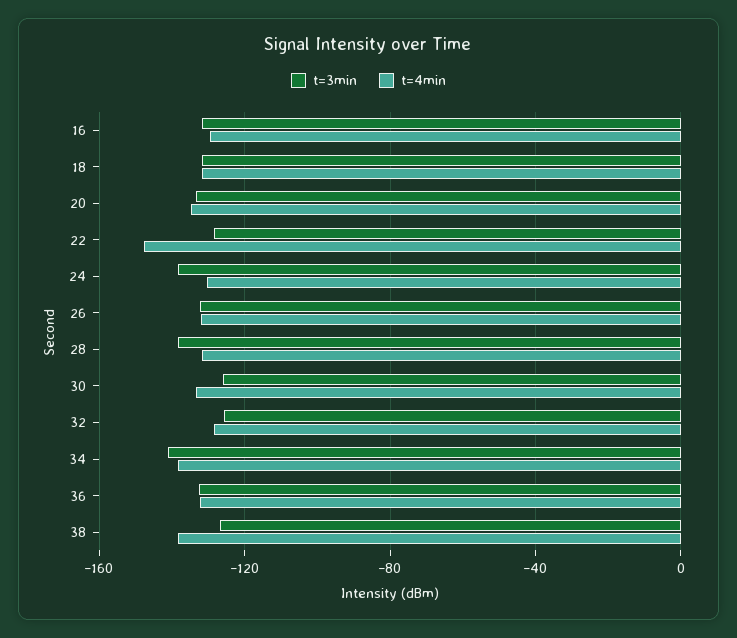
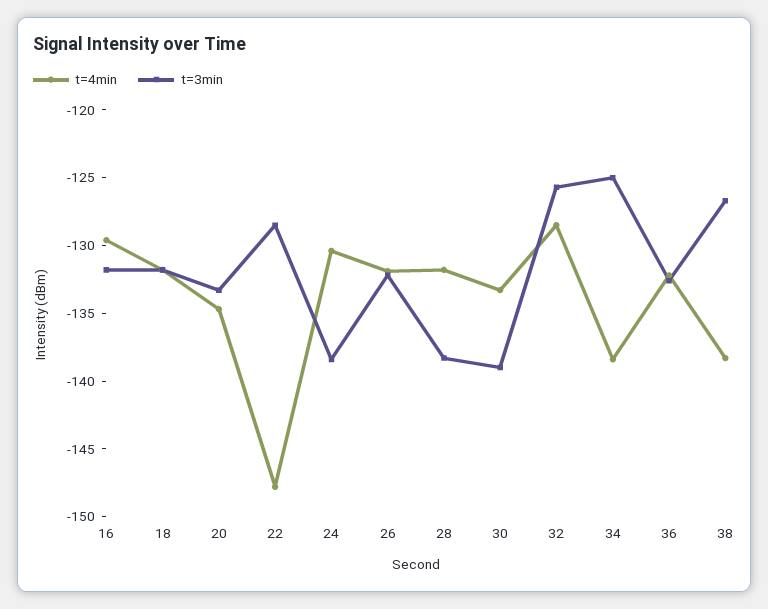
  {
    "t=3min": {
      "16": -132,
      "18": -132,
      "20": -133,
      "22": -129,
      "24": -138,
      "26": -132,
      "28": -138,
-     "30": -125,
+     "30": -139,
      "32": -126,
-     "34": -140,
+     "34": -125,
      "36": -133,
      "38": -127
    },
    "t=4min": {
      "16": -130,
      "18": -132,
      "20": -135,
      "22": -148,
      "24": -130,
      "26": -132,
      "28": -132,
      "30": -133,
      "32": -129,
      "34": -138,
      "36": -132,
      "38": -138
    }
  }

